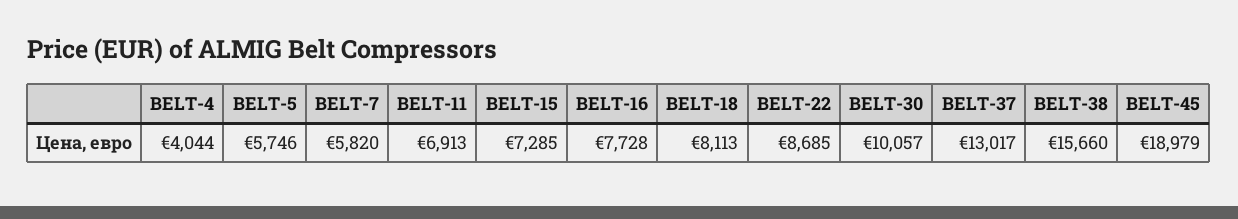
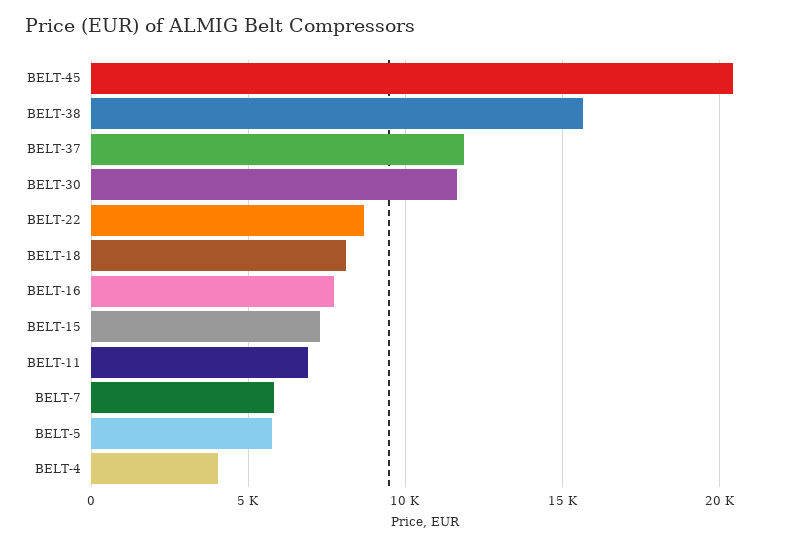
  {
    "BELT-4": 4044,
    "BELT-5": 5746,
    "BELT-7": 5820,
    "BELT-11": 6913,
    "BELT-15": 7285,
    "BELT-16": 7728,
    "BELT-18": 8113,
    "BELT-22": 8685,
-   "BELT-30": 10057,
+   "BELT-30": 11500,
-   "BELT-37": 13017,
+   "BELT-37": 12000,
    "BELT-38": 15660,
-   "BELT-45": 18979
+   "BELT-45": 20500
  }

